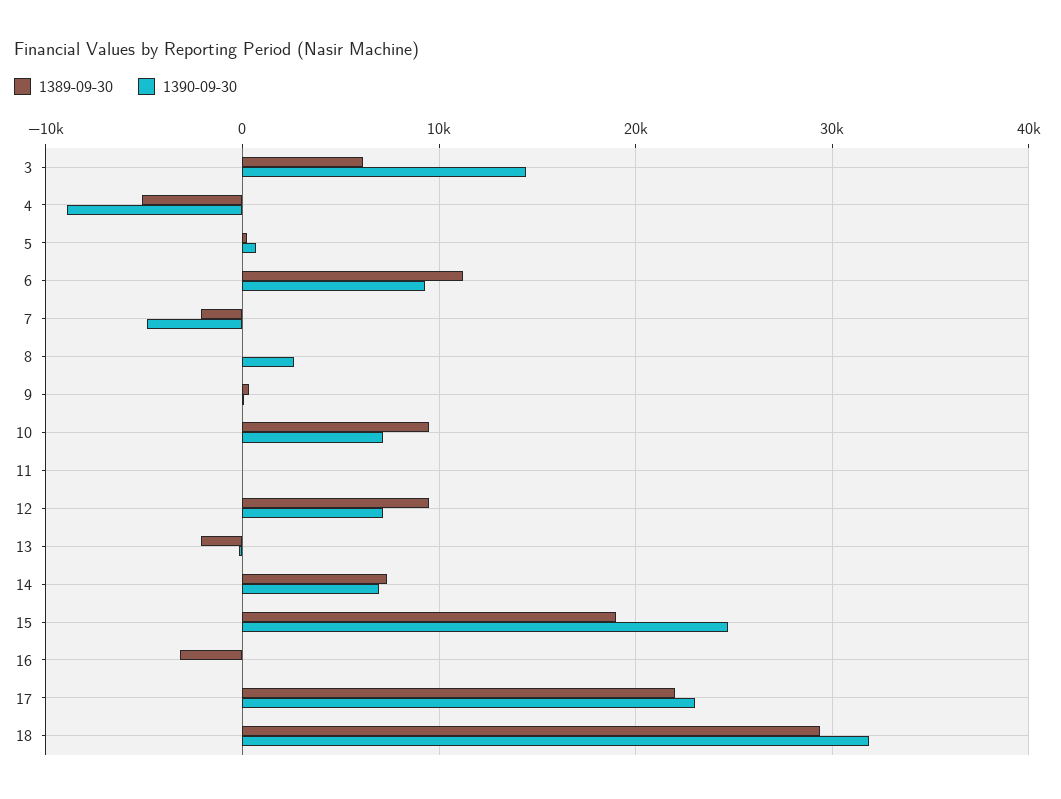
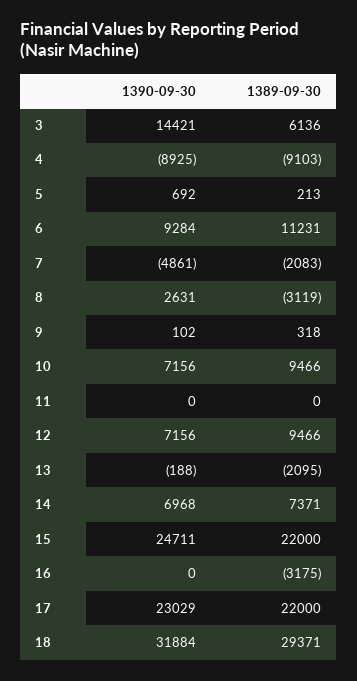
  {
    "1389-09-30": {
      "3": 6136,
-     "4": -5000,
+     "4": -9103,
      "5": 213,
      "6": 11231,
      "7": -2083,
-     "8": 0,
+     "8": -3119,
      "9": 318,
      "10": 9466,
      "11": 0,
      "12": 9466,
      "13": -2095,
      "14": 7371,
-     "15": 19000,
+     "15": 22000,
      "16": -3175,
      "17": 22000,
      "18": 29371
    },
    "1390-09-30": {
      "3": 14421,
      "4": -8925,
      "5": 692,
      "6": 9284,
      "7": -4861,
      "8": 2631,
      "9": 102,
      "10": 7156,
      "11": 0,
      "12": 7156,
      "13": -188,
      "14": 6968,
      "15": 24711,
      "16": 0,
      "17": 23029,
      "18": 31884
    }
  }

